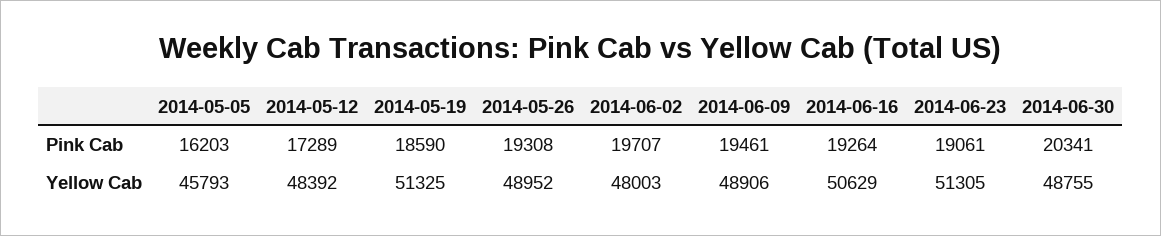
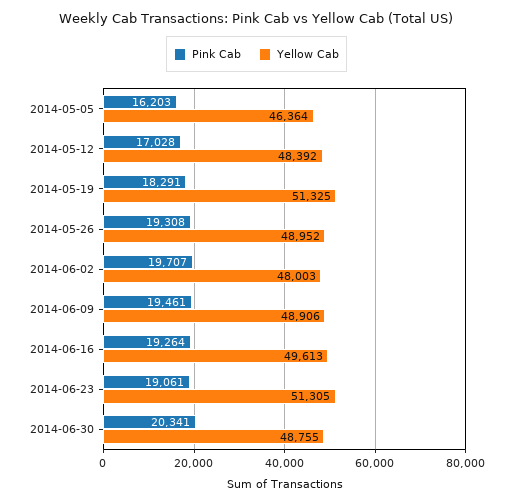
  {
    "Pink Cab": {
      "2014-05-05": 16203,
-     "2014-05-12": 17289,
+     "2014-05-12": 17028,
-     "2014-05-19": 18590,
+     "2014-05-19": 18291,
      "2014-05-26": 19308,
      "2014-06-02": 19707,
      "2014-06-09": 19461,
      "2014-06-16": 19264,
      "2014-06-23": 19061,
      "2014-06-30": 20341
    },
    "Yellow Cab": {
-     "2014-05-05": 45793,
+     "2014-05-05": 46364,
      "2014-05-12": 48392,
      "2014-05-19": 51325,
      "2014-05-26": 48952,
      "2014-06-02": 48003,
      "2014-06-09": 48906,
-     "2014-06-16": 50629,
+     "2014-06-16": 49613,
      "2014-06-23": 51305,
      "2014-06-30": 48755
    }
  }

